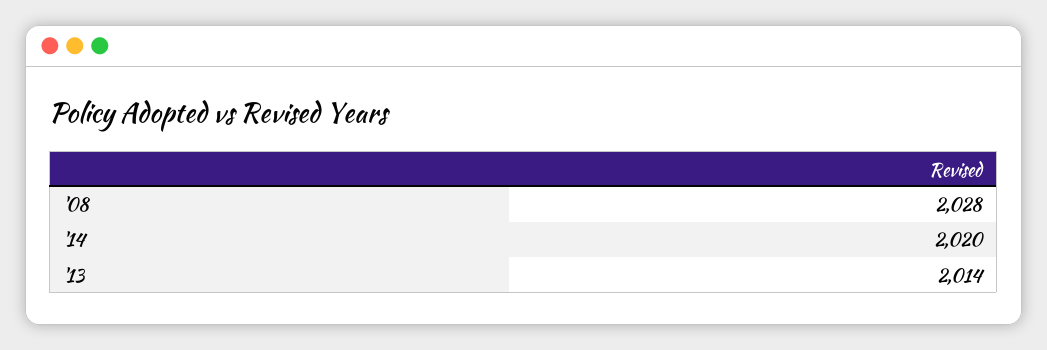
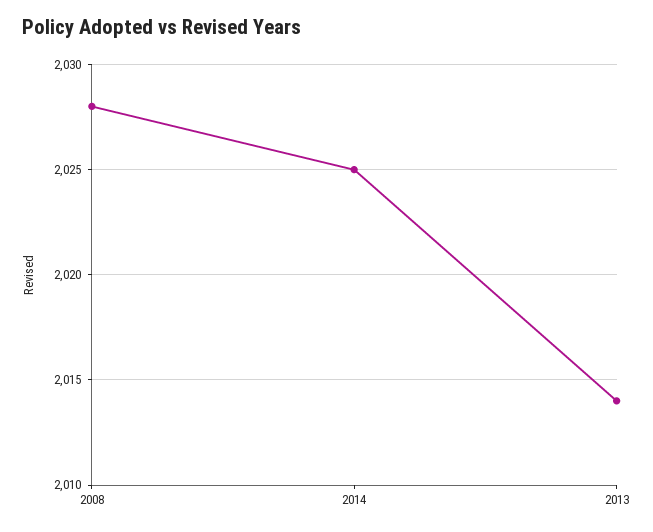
  {
    "'08": 2028,
-   "'14": 2020,
+   "'14": 2025,
    "'13": 2014
  }

